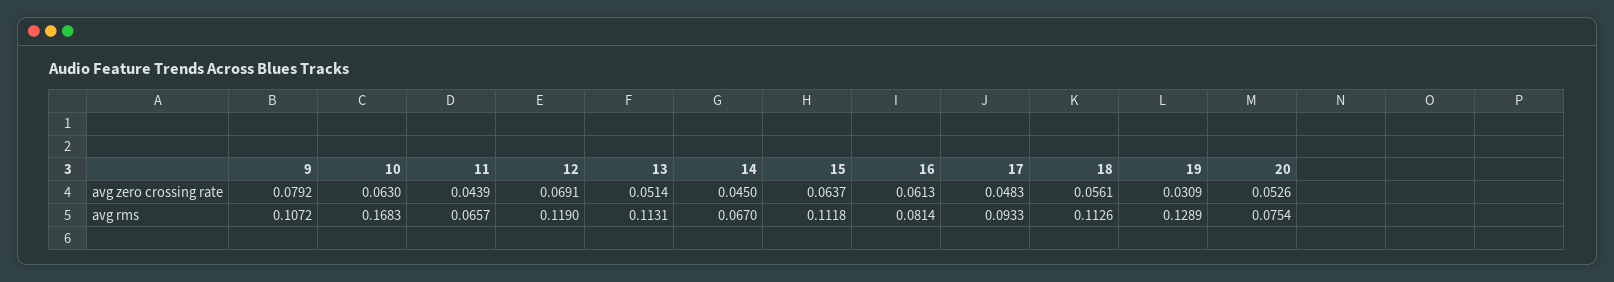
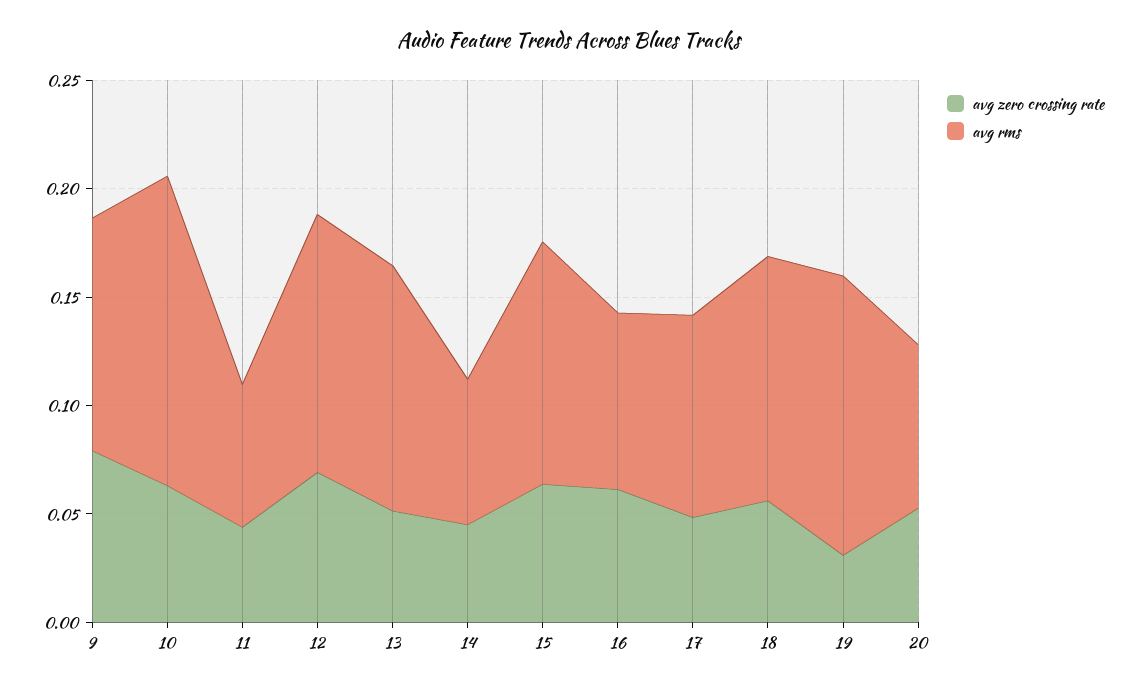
  {
    "avg zero crossing rate": {
      "9": 0.0792,
      "10": 0.063,
      "11": 0.0439,
      "12": 0.0691,
      "13": 0.0514,
      "14": 0.045,
      "15": 0.0637,
      "16": 0.0613,
      "17": 0.0483,
      "18": 0.0561,
      "19": 0.0309,
      "20": 0.0526
    },
    "avg rms": {
      "9": 0.1072,
-     "10": 0.1683,
+     "10": 0.14,
      "11": 0.0657,
      "12": 0.119,
      "13": 0.1131,
      "14": 0.067,
      "15": 0.1118,
      "16": 0.0814,
      "17": 0.0933,
      "18": 0.1126,
      "19": 0.1289,
      "20": 0.0754
    }
  }

